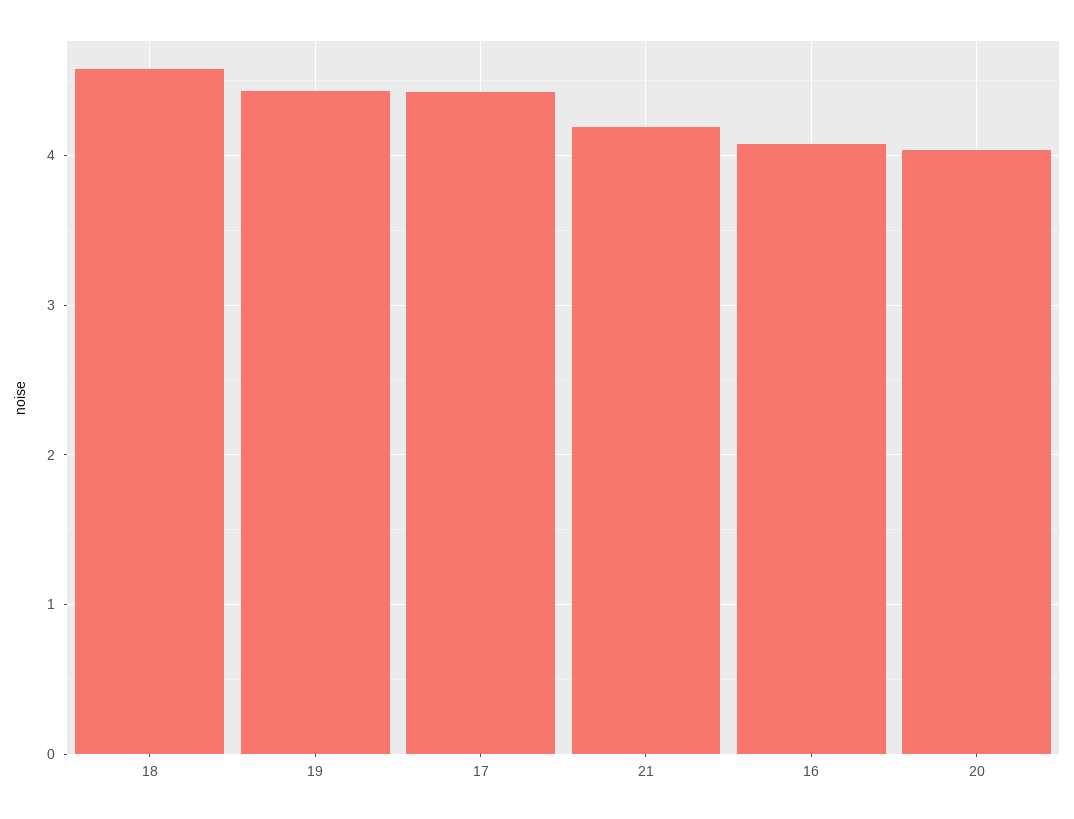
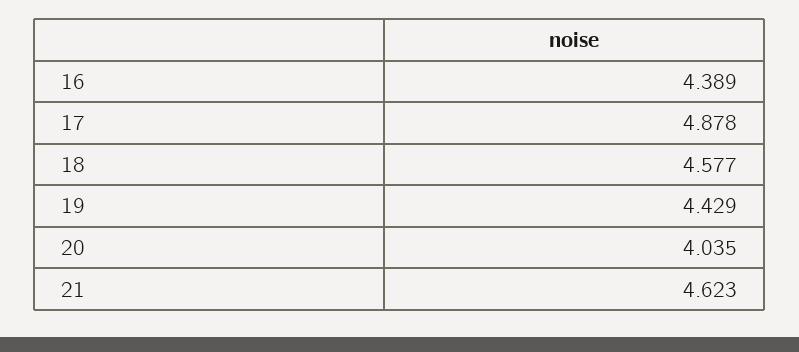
  {
    "18": 4.577,
    "19": 4.429,
-   "17": 4.4,
+   "17": 4.878,
-   "21": 4.2,
+   "21": 4.623,
-   "16": 4.1,
+   "16": 4.389,
    "20": 4.035
  }

